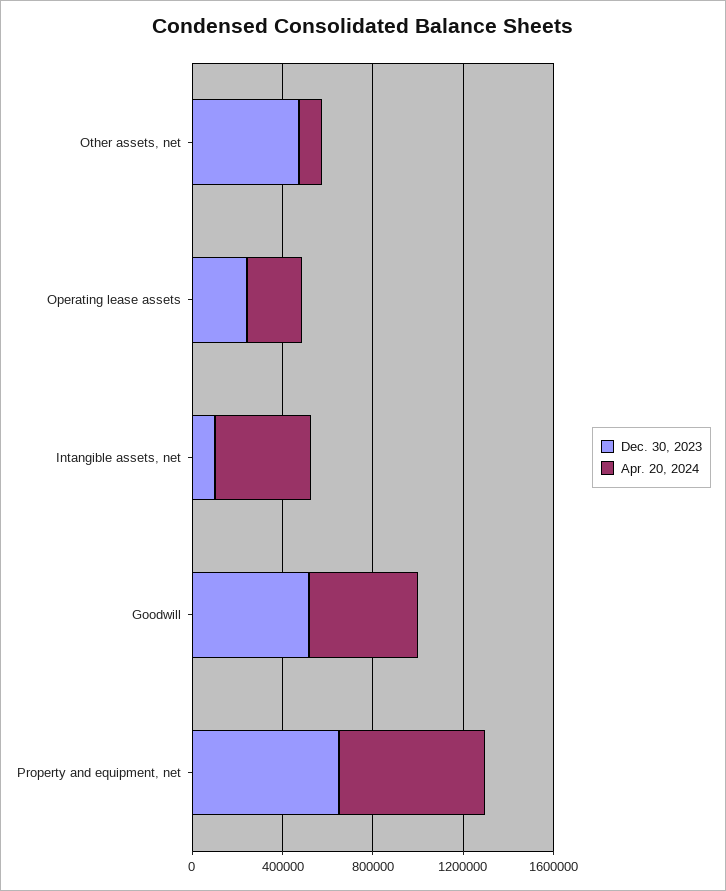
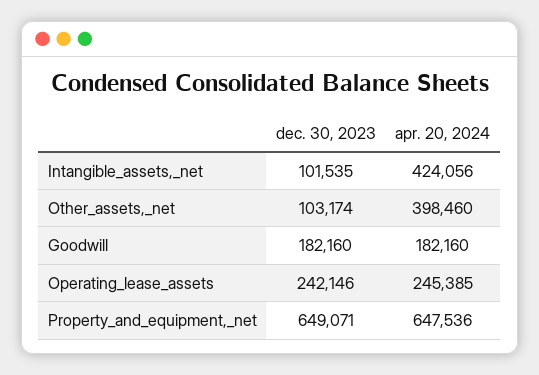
  {
    "Dec. 30, 2023": {
-     "Other assets, net": 500000,
+     "Other assets, net": 103174,
      "Operating lease assets": 242146,
      "Intangible assets, net": 101535,
-     "Goodwill": 500000,
+     "Goodwill": 182160,
      "Property and equipment, net": 649071
    },
    "Apr. 20, 2024": {
-     "Other assets, net": 100000,
+     "Other assets, net": 398460,
      "Operating lease assets": 245385,
      "Intangible assets, net": 424056,
-     "Goodwill": 500000,
+     "Goodwill": 182160,
      "Property and equipment, net": 647536
    }
  }

